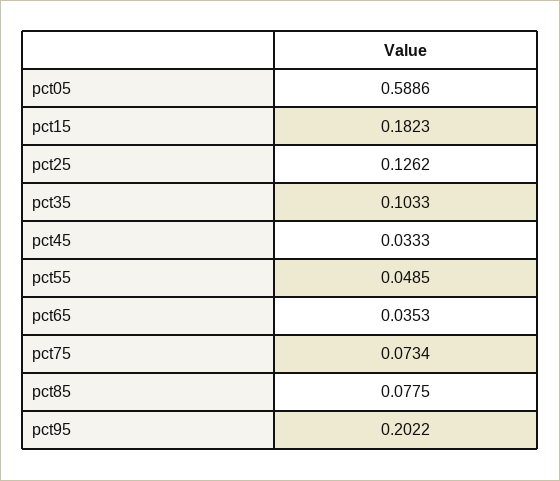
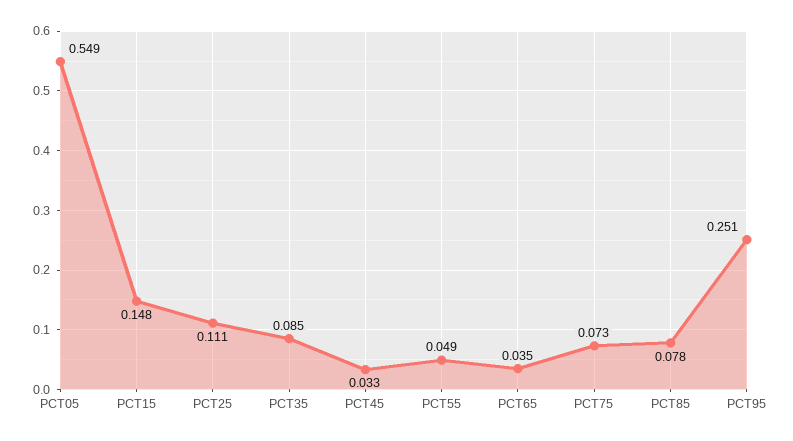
  {
-   "pct05": 0.5886,
+   "pct05": 0.549,
-   "pct15": 0.1823,
+   "pct15": 0.148,
-   "pct25": 0.1262,
+   "pct25": 0.111,
-   "pct35": 0.1033,
+   "pct35": 0.085,
    "pct45": 0.0333,
    "pct55": 0.0485,
    "pct65": 0.0353,
    "pct75": 0.0734,
    "pct85": 0.0775,
-   "pct95": 0.2022
+   "pct95": 0.251
  }

